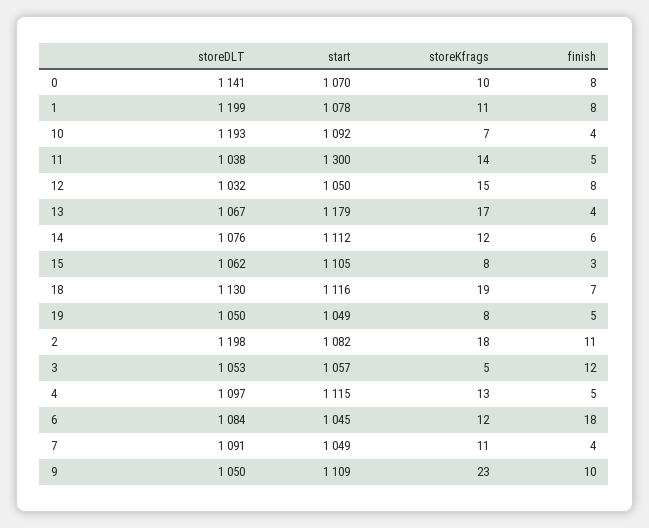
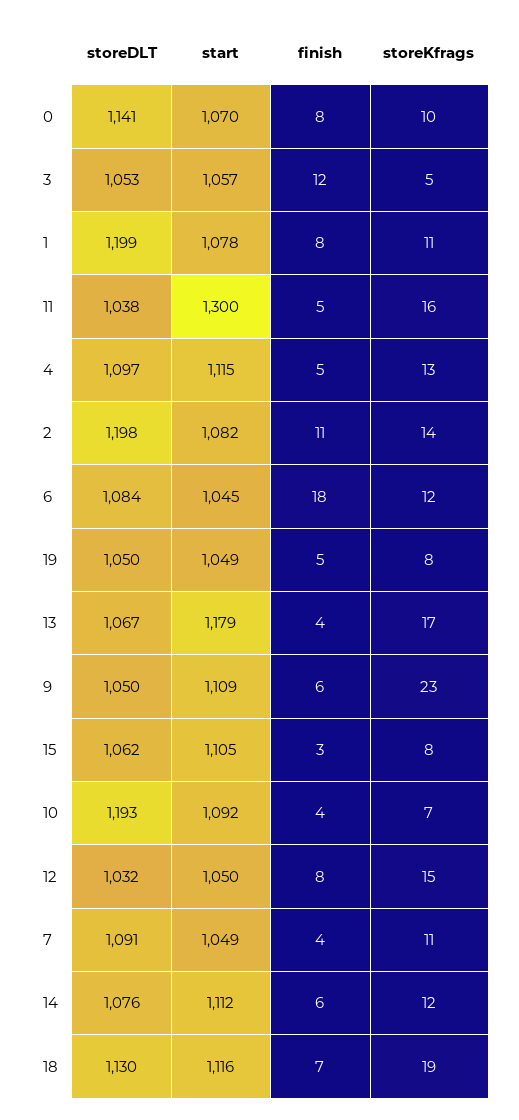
  {
    "storeDLT": {
      "0": 1141,
      "1": 1199,
      "10": 1193,
      "11": 1038,
      "12": 1032,
      "13": 1067,
      "14": 1076,
      "15": 1062,
      "18": 1130,
      "19": 1050,
      "2": 1198,
      "3": 1053,
      "4": 1097,
      "6": 1084,
      "7": 1091,
      "9": 1050
    },
    "start": {
      "0": 1070,
      "1": 1078,
      "10": 1092,
      "11": 1300,
      "12": 1050,
      "13": 1179,
      "14": 1112,
      "15": 1105,
      "18": 1116,
      "19": 1049,
      "2": 1082,
      "3": 1057,
      "4": 1115,
      "6": 1045,
      "7": 1049,
      "9": 1109
    },
    "storeKfrags": {
      "0": 10,
      "1": 11,
      "10": 7,
-     "11": 14,
+     "11": 16,
      "12": 15,
      "13": 17,
      "14": 12,
      "15": 8,
      "18": 19,
      "19": 8,
-     "2": 18,
+     "2": 14,
      "3": 5,
      "4": 13,
      "6": 12,
      "7": 11,
      "9": 23
    },
    "finish": {
      "0": 8,
      "1": 8,
      "10": 4,
      "11": 5,
      "12": 8,
      "13": 4,
      "14": 6,
      "15": 3,
      "18": 7,
      "19": 5,
      "2": 11,
      "3": 12,
      "4": 5,
      "6": 18,
      "7": 4,
-     "9": 10
+     "9": 6
    }
  }

